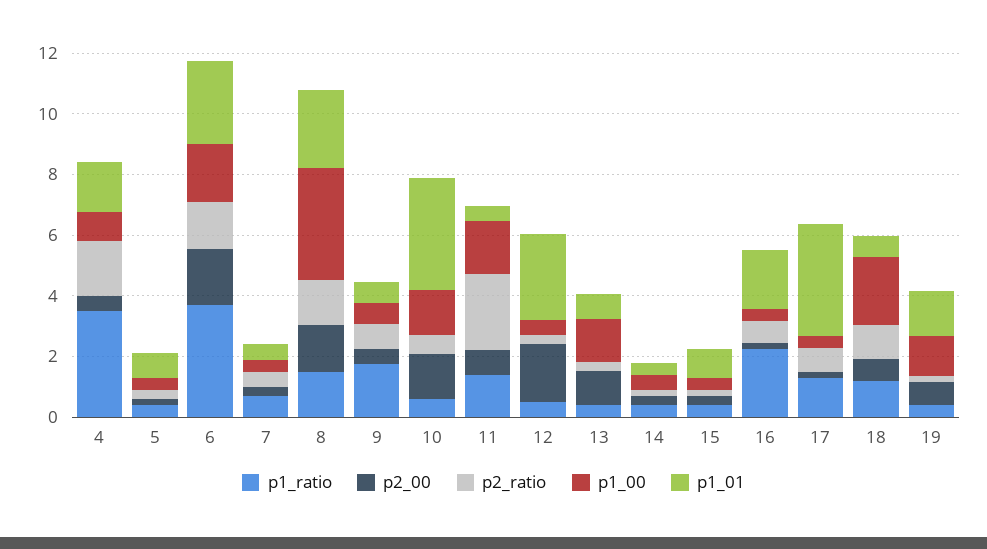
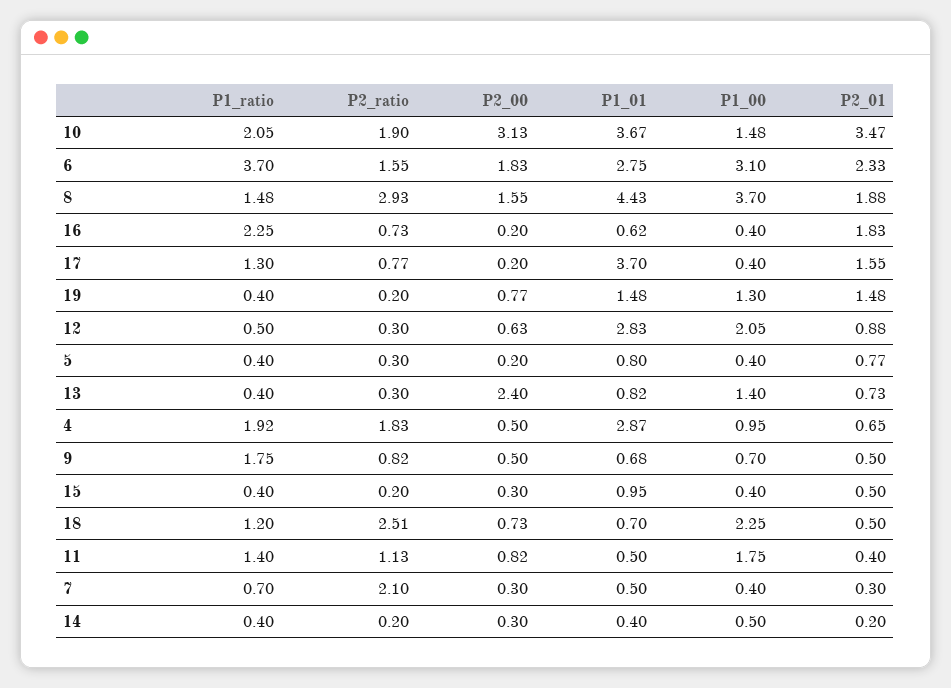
  {
    "p1_ratio": {
-     "4": 3.5,
+     "4": 1.92,
      "5": 0.4,
      "6": 3.7,
      "7": 0.7,
      "8": 1.48,
      "9": 1.75,
-     "10": 0.5,
+     "10": 2.05,
      "11": 1.4,
      "12": 0.5,
      "13": 0.4,
      "14": 0.4,
      "15": 0.4,
      "16": 2.25,
      "17": 1.3,
      "18": 1.2,
      "19": 0.4
    },
    "p2_00": {
      "4": 0.5,
      "5": 0.2,
      "6": 1.83,
      "7": 0.3,
      "8": 1.55,
      "9": 0.5,
-     "10": 1.5,
+     "10": 3.13,
      "11": 0.82,
-     "12": 2,
+     "12": 0.63,
-     "13": 1,
+     "13": 2.4,
      "14": 0.3,
      "15": 0.3,
      "16": 0.2,
      "17": 0.2,
      "18": 0.73,
      "19": 0.77
    },
    "p2_ratio": {
      "4": 1.83,
      "5": 0.3,
      "6": 1.55,
-     "7": 0.5,
+     "7": 2.1,
-     "8": 1.5,
+     "8": 2.93,
      "9": 0.82,
-     "10": 0.5,
+     "10": 1.9,
-     "11": 2.5,
+     "11": 1.13,
      "12": 0.3,
      "13": 0.3,
      "14": 0.2,
      "15": 0.2,
      "16": 0.73,
      "17": 0.77,
-     "18": 1,
+     "18": 2.51,
      "19": 0.2
    },
    "p1_00": {
      "4": 0.95,
      "5": 0.4,
-     "6": 2,
+     "6": 3.1,
      "7": 0.4,
      "8": 3.7,
      "9": 0.7,
      "10": 1.48,
      "11": 1.75,
-     "12": 0.5,
+     "12": 2.05,
      "13": 1.4,
      "14": 0.5,
      "15": 0.4,
      "16": 0.4,
      "17": 0.4,
      "18": 2.25,
      "19": 1.3
    },
    "p1_01": {
-     "4": 1.5,
+     "4": 2.87,
      "5": 0.8,
      "6": 2.75,
      "7": 0.5,
-     "8": 2.5,
+     "8": 4.43,
      "9": 0.68,
      "10": 3.67,
      "11": 0.5,
      "12": 2.83,
      "13": 0.82,
      "14": 0.4,
      "15": 0.95,
-     "16": 2,
+     "16": 0.62,
      "17": 3.7,
      "18": 0.7,
      "19": 1.48
-   }
+   },
+   "P2_01": {
+     "10": 3.47,
+     "6": 2.33,
+     "8": 1.88,
+     "16": 1.83,
+     "17": 1.55,
+     "19": 1.48,
+     "12": 0.88,
+     "5": 0.77,
+     "13": 0.73,
+     "4": 0.65,
+     "9": 0.5,
+     "15": 0.5,
+     "18": 0.5,
+     "11": 0.4,
+     "7": 0.3,
+     "14": 0.2
+   }
  }

